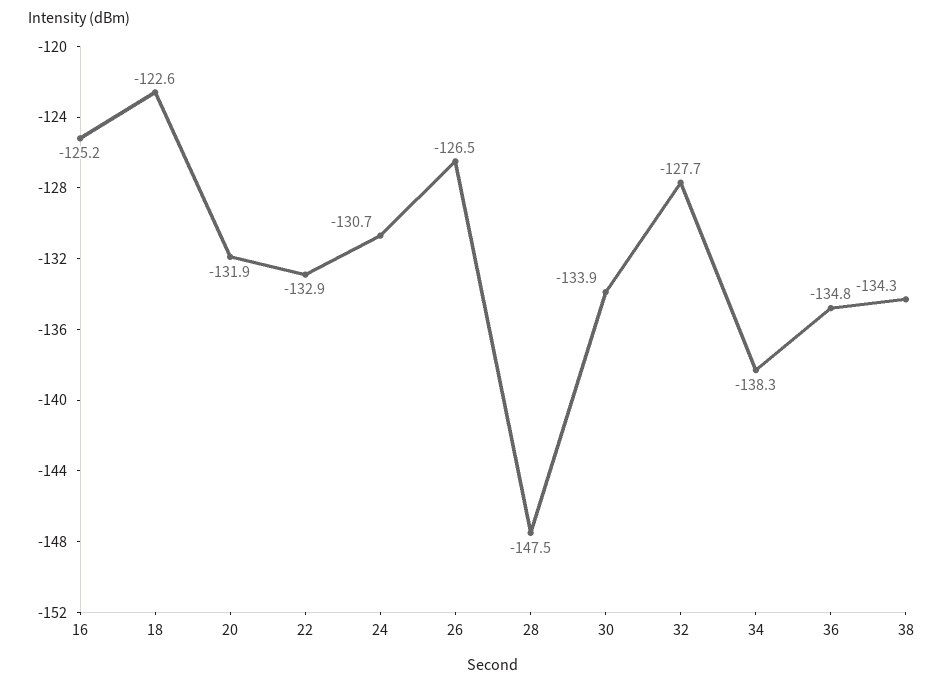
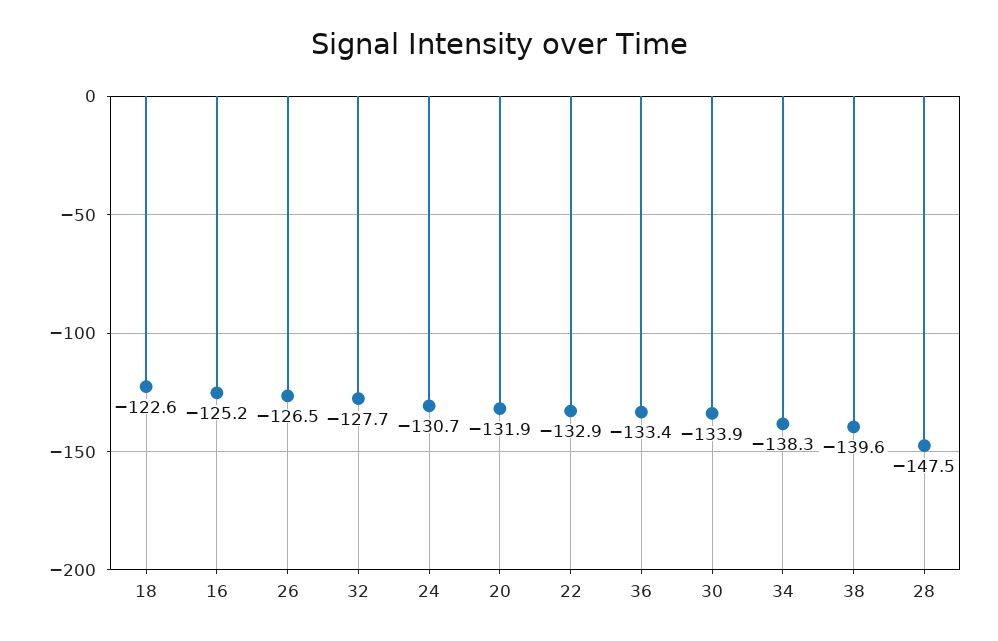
  {
    "16": -125.2,
    "18": -122.6,
    "20": -131.9,
    "22": -132.9,
    "24": -130.7,
    "26": -126.5,
    "28": -147.5,
    "30": -133.9,
    "32": -127.7,
    "34": -138.3,
-   "36": -134.8,
+   "36": -133.4,
-   "38": -134.3
+   "38": -139.6
  }

